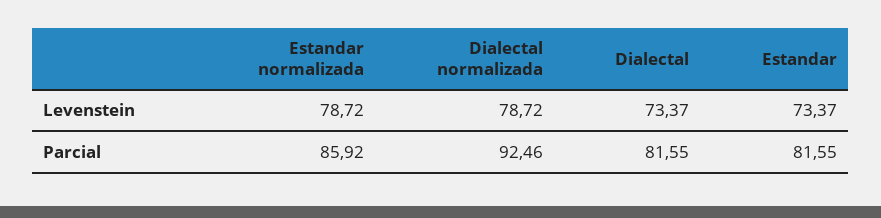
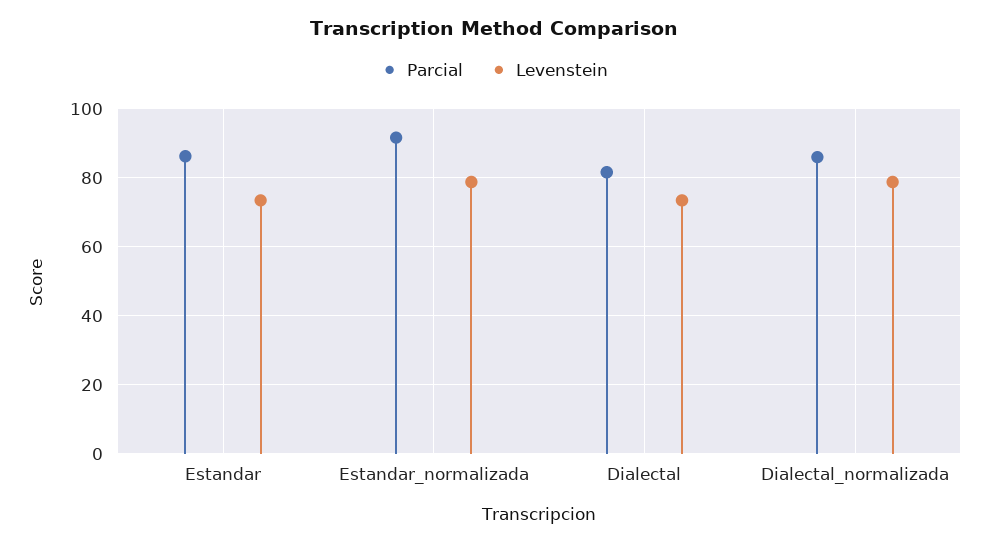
  {
    "Levenstein": {
      "Estandar normalizada": 78.72,
      "Dialectal normalizada": 78.72,
      "Dialectal": 73.37,
      "Estandar": 73.37
    },
    "Parcial": {
-     "Estandar normalizada": 85.92,
+     "Estandar normalizada": 92,
-     "Dialectal normalizada": 92.46,
+     "Dialectal normalizada": 86,
      "Dialectal": 81.55,
-     "Estandar": 81.55
+     "Estandar": 86
    }
  }

